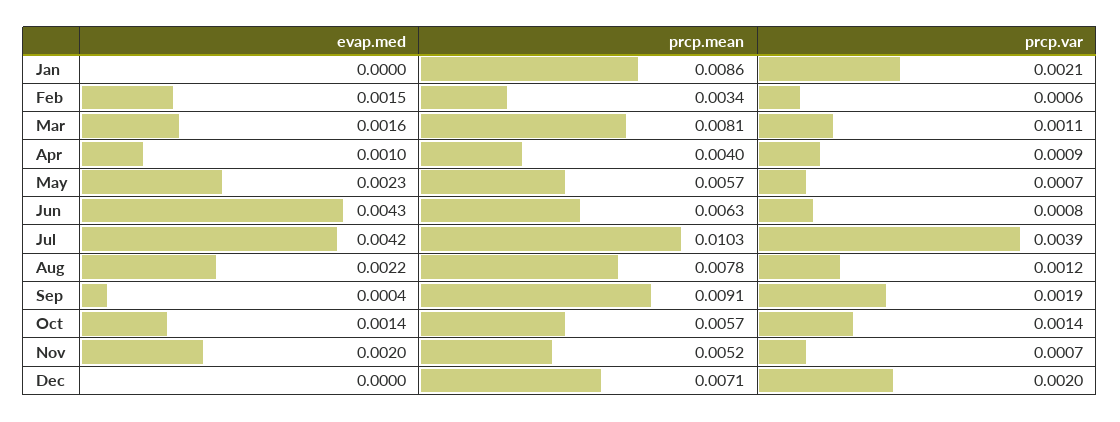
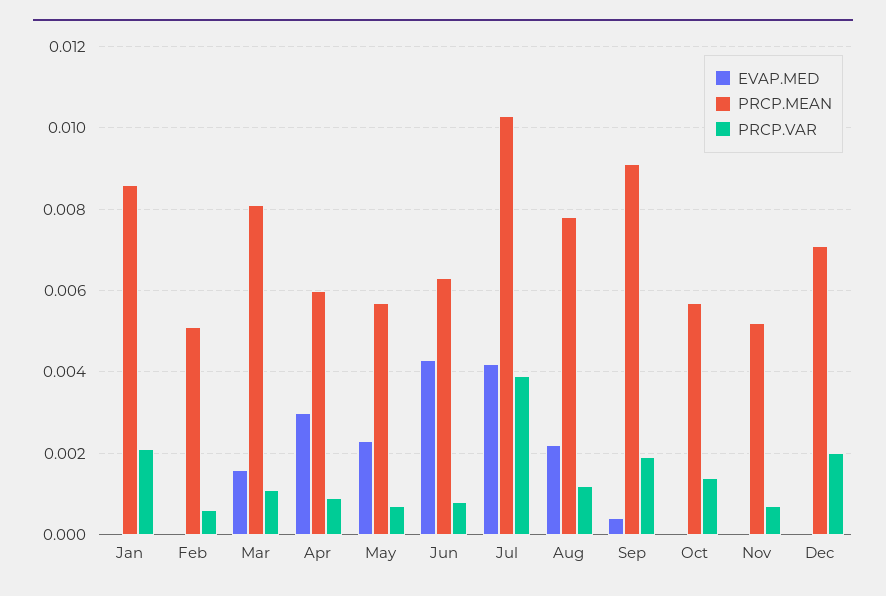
  {
    "evap.med": {
      "Jan": 0,
-     "Feb": 0.0015,
+     "Feb": 0,
      "Mar": 0.0016,
-     "Apr": 0.001,
+     "Apr": 0.003,
      "May": 0.0023,
      "Jun": 0.0043,
      "Jul": 0.0042,
      "Aug": 0.0022,
      "Sep": 0.0004,
-     "Oct": 0.0014,
+     "Oct": 0,
-     "Nov": 0.002,
+     "Nov": 0,
      "Dec": 0
    },
    "prcp.mean": {
      "Jan": 0.0086,
-     "Feb": 0.0034,
+     "Feb": 0.005,
      "Mar": 0.0081,
-     "Apr": 0.004,
+     "Apr": 0.006,
      "May": 0.0057,
      "Jun": 0.0063,
      "Jul": 0.0103,
      "Aug": 0.0078,
      "Sep": 0.0091,
      "Oct": 0.0057,
      "Nov": 0.0052,
      "Dec": 0.0071
    },
    "prcp.var": {
      "Jan": 0.0021,
      "Feb": 0.0006,
      "Mar": 0.0011,
      "Apr": 0.0009,
      "May": 0.0007,
      "Jun": 0.0008,
      "Jul": 0.0039,
      "Aug": 0.0012,
      "Sep": 0.0019,
      "Oct": 0.0014,
      "Nov": 0.0007,
      "Dec": 0.002
    }
  }

